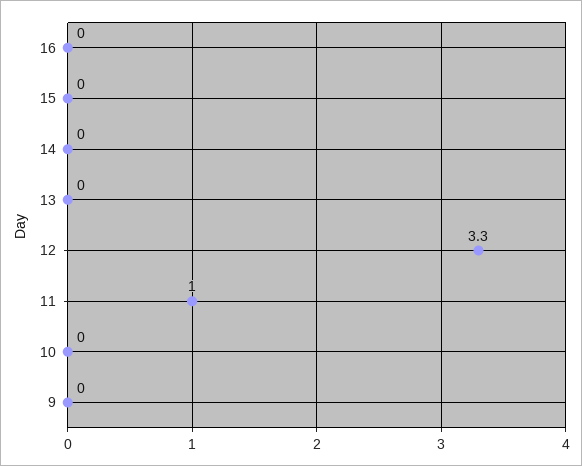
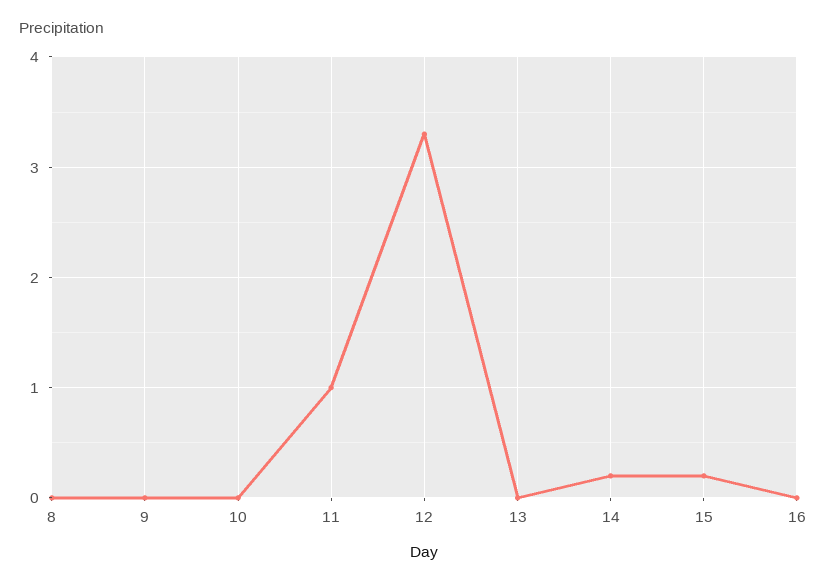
  {
    "16": 0,
-   "15": 0,
+   "15": 0.2,
-   "14": 0,
+   "14": 0.2,
    "13": 0,
    "12": 3.3,
    "11": 1,
    "10": 0,
-   "9": 0
+   "9": 0,
+   "8": 0
  }

